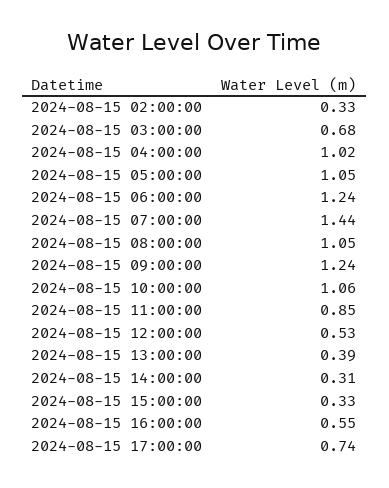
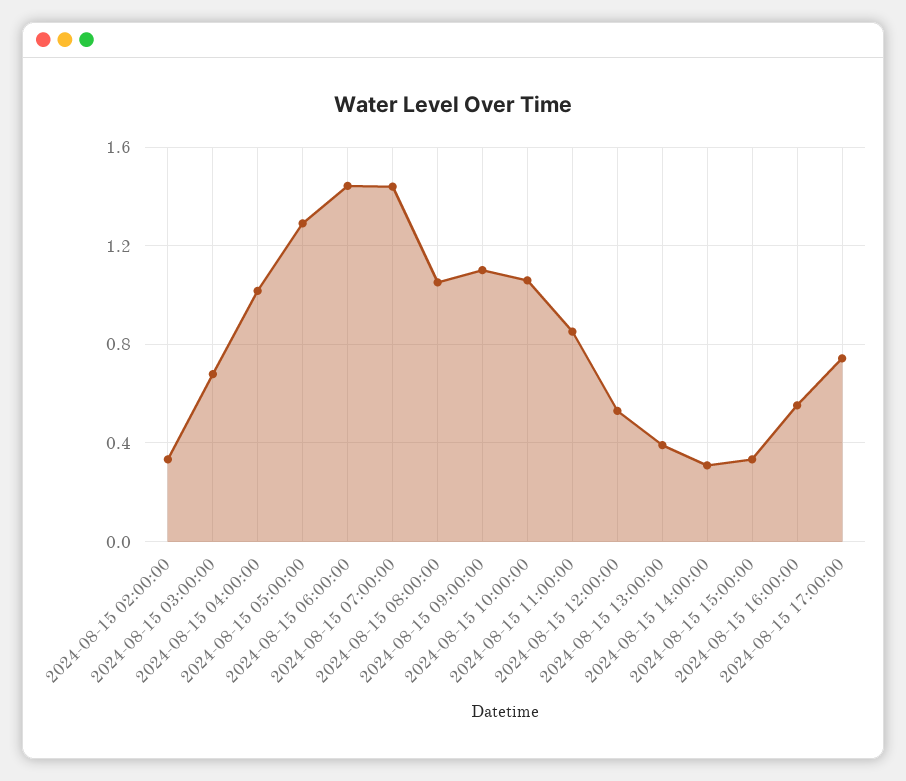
  {
    "2024-08-15 02:00:00": 0.33,
    "2024-08-15 03:00:00": 0.68,
    "2024-08-15 04:00:00": 1.02,
-   "2024-08-15 05:00:00": 1.05,
+   "2024-08-15 05:00:00": 1.3,
-   "2024-08-15 06:00:00": 1.24,
+   "2024-08-15 06:00:00": 1.45,
    "2024-08-15 07:00:00": 1.44,
    "2024-08-15 08:00:00": 1.05,
-   "2024-08-15 09:00:00": 1.24,
+   "2024-08-15 09:00:00": 1.1,
    "2024-08-15 10:00:00": 1.06,
    "2024-08-15 11:00:00": 0.85,
    "2024-08-15 12:00:00": 0.53,
    "2024-08-15 13:00:00": 0.39,
    "2024-08-15 14:00:00": 0.31,
    "2024-08-15 15:00:00": 0.33,
    "2024-08-15 16:00:00": 0.55,
    "2024-08-15 17:00:00": 0.74
  }

